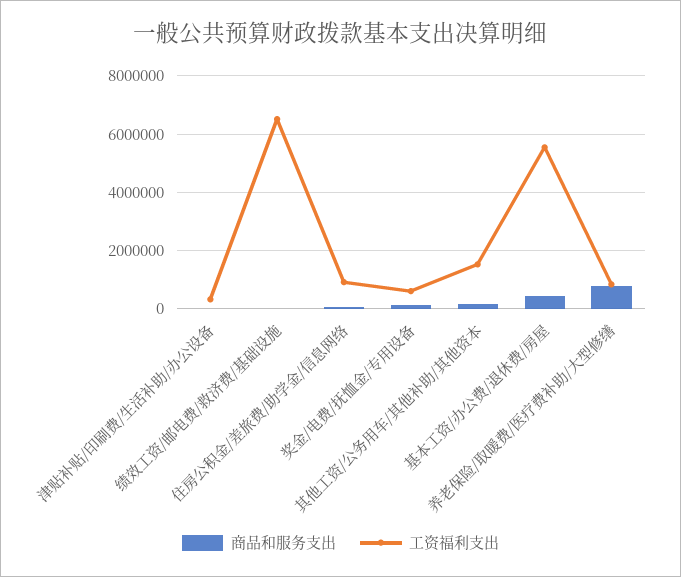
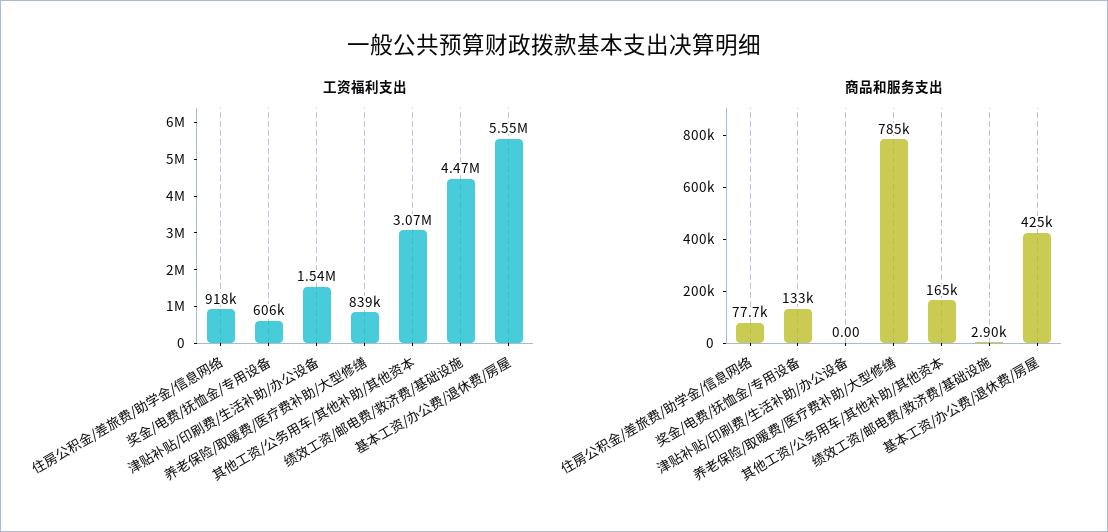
  {
    "商品和服务支出": {
      "津贴补贴/印刷费/生活补助/办公设备": 0,
      "绩效工资/邮电费/救济费/基础设施": 2900,
      "住房公积金/差旅费/助学金/信息网络": 77700,
      "奖金/电费/抚恤金/专用设备": 133000,
      "其他工资/公务用车/其他补助/其他资本": 165000,
      "基本工资/办公费/退休费/房屋": 425000,
      "养老保险/取暖费/医疗费补助/大型修缮": 785000
    },
    "工资福利支出": {
-     "津贴补贴/印刷费/生活补助/办公设备": 250000,
+     "津贴补贴/印刷费/生活补助/办公设备": 1540000,
-     "绩效工资/邮电费/救济费/基础设施": 6500000,
+     "绩效工资/邮电费/救济费/基础设施": 4470000,
      "住房公积金/差旅费/助学金/信息网络": 918000,
      "奖金/电费/抚恤金/专用设备": 606000,
-     "其他工资/公务用车/其他补助/其他资本": 1500000,
+     "其他工资/公务用车/其他补助/其他资本": 3070000,
      "基本工资/办公费/退休费/房屋": 5550000,
      "养老保险/取暖费/医疗费补助/大型修缮": 839000
    }
  }

